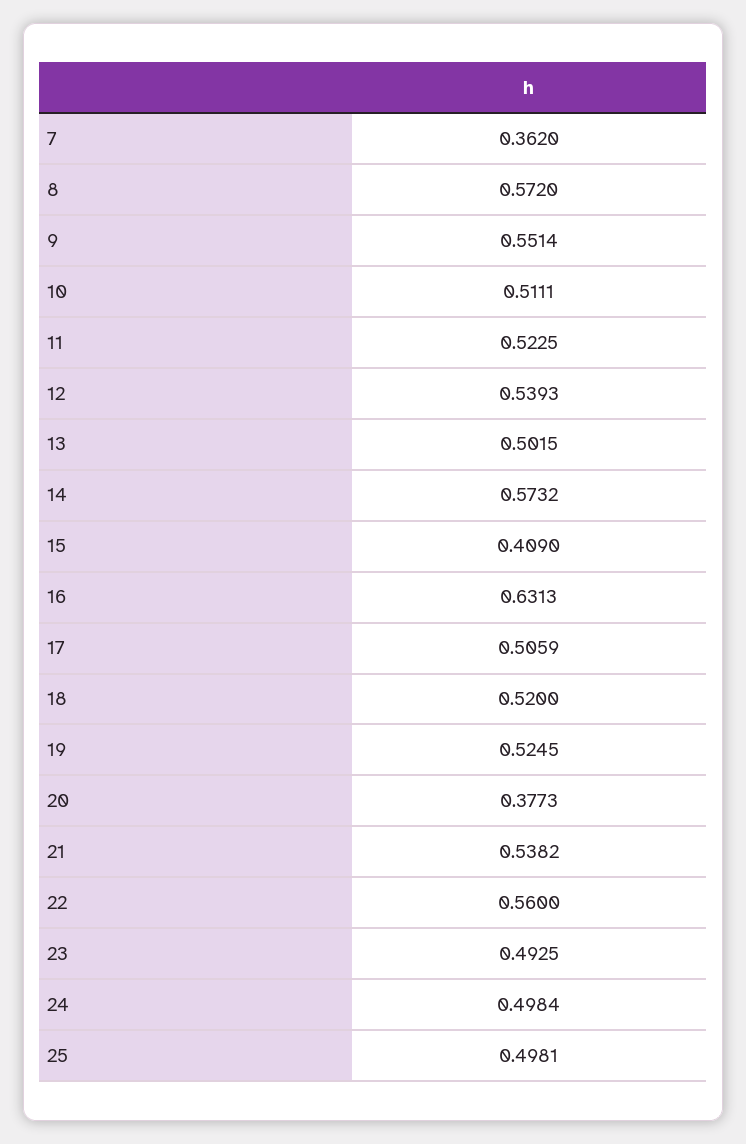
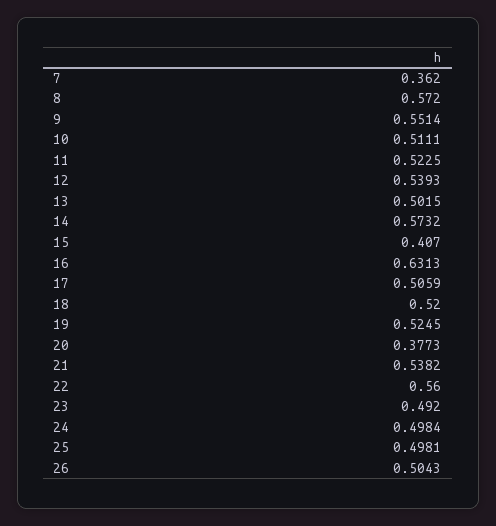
  {
    "7": 0.362,
    "8": 0.572,
    "9": 0.5514,
    "10": 0.5111,
    "11": 0.5225,
    "12": 0.5393,
    "13": 0.5015,
    "14": 0.5732,
-   "15": 0.409,
+   "15": 0.407,
    "16": 0.6313,
    "17": 0.5059,
    "18": 0.52,
    "19": 0.5245,
    "20": 0.3773,
    "21": 0.5382,
    "22": 0.56,
-   "23": 0.4925,
+   "23": 0.492,
    "24": 0.4984,
-   "25": 0.4981
+   "25": 0.4981,
+   "26": 0.5043
  }

